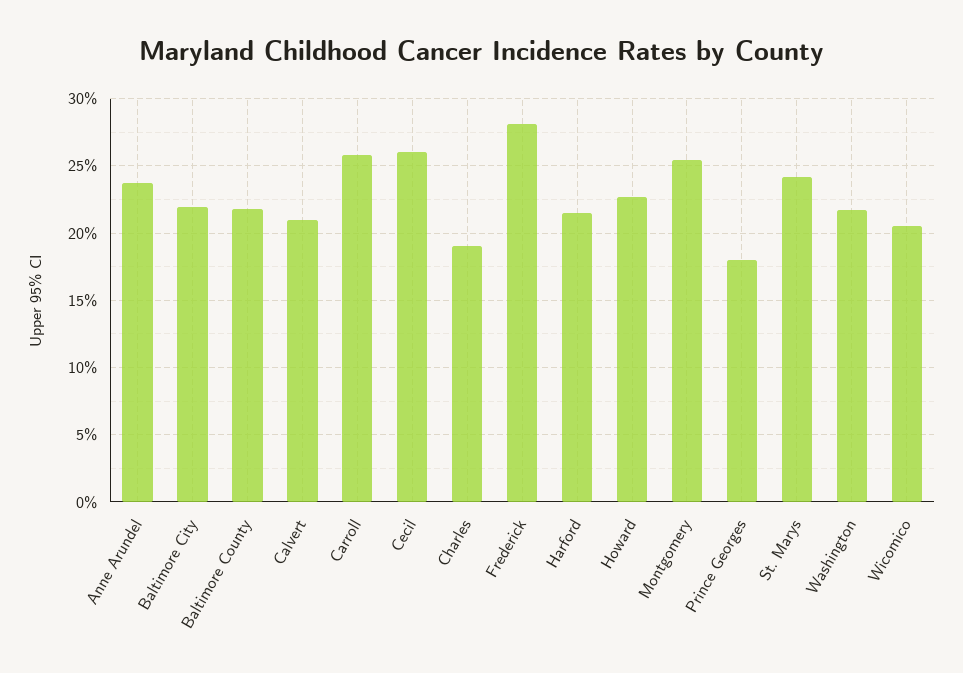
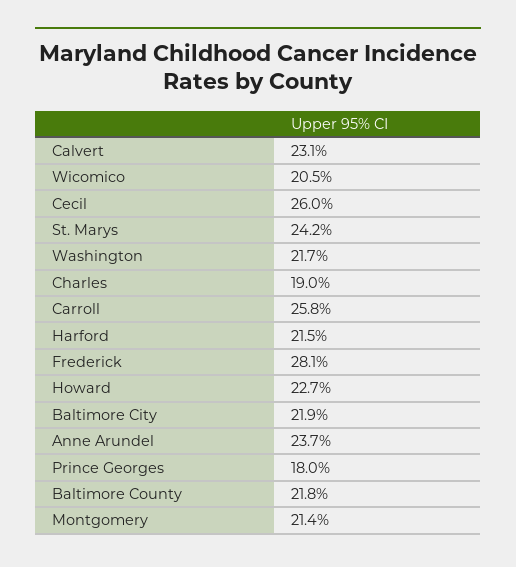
  {
    "Anne Arundel": 23.7,
    "Baltimore City": 21.9,
    "Baltimore County": 21.8,
-   "Calvert": 21,
+   "Calvert": 23.1,
    "Carroll": 25.8,
    "Cecil": 26,
    "Charles": 19,
    "Frederick": 28.1,
    "Harford": 21.5,
    "Howard": 22.7,
-   "Montgomery": 25.5,
+   "Montgomery": 21.4,
    "Prince Georges": 18,
    "St. Marys": 24.2,
    "Washington": 21.7,
    "Wicomico": 20.5
  }

